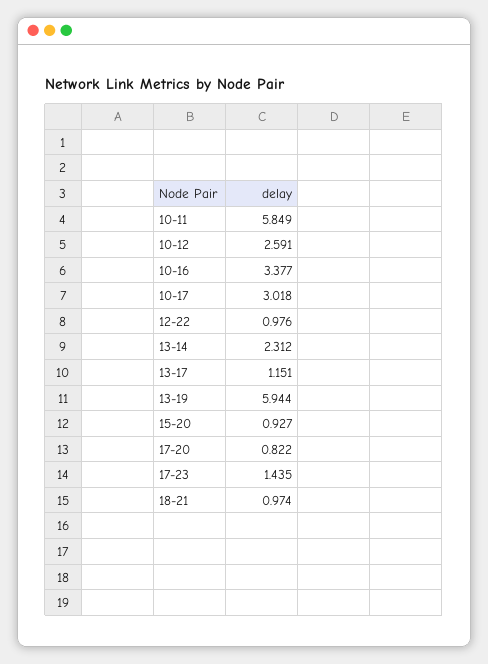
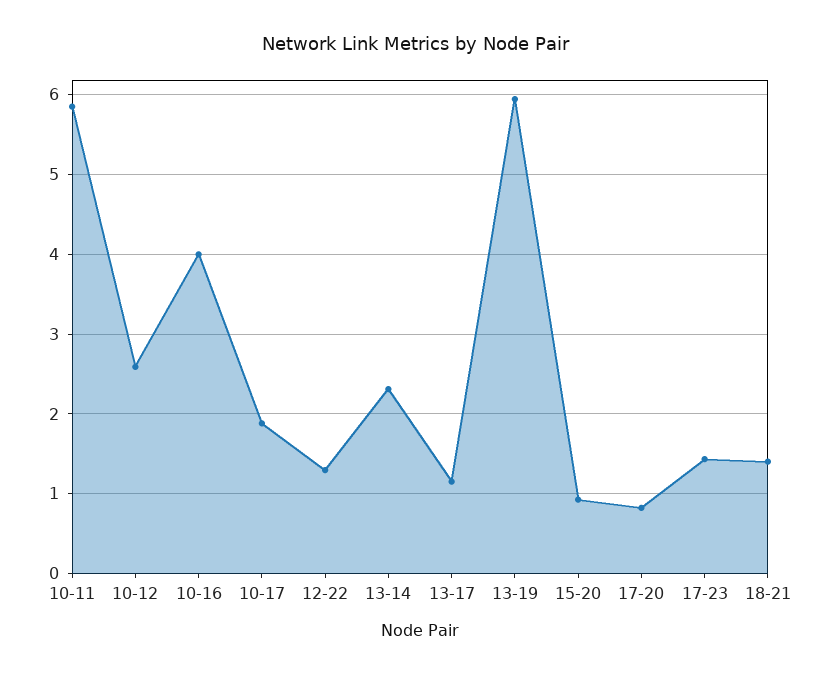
  {
    "10-11": 5.849,
    "10-12": 2.591,
-   "10-16": 3.377,
+   "10-16": 4,
-   "10-17": 3.018,
+   "10-17": 1.9,
-   "12-22": 0.976,
+   "12-22": 1.3,
    "13-14": 2.312,
    "13-17": 1.151,
    "13-19": 5.944,
    "15-20": 0.927,
    "17-20": 0.822,
    "17-23": 1.435,
-   "18-21": 0.974
+   "18-21": 1.4
  }

